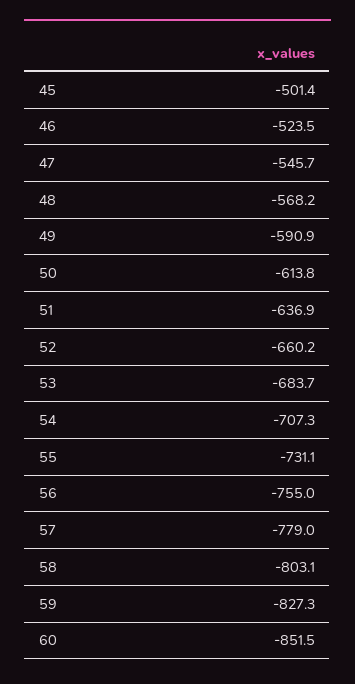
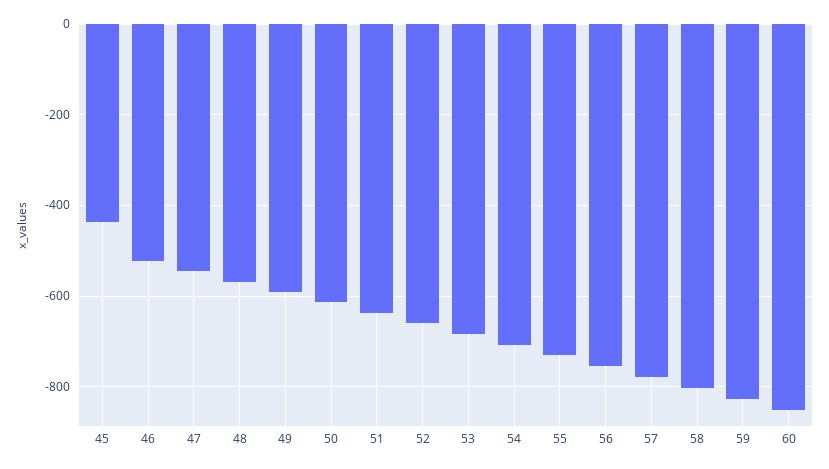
  {
-   "45": -501.4,
+   "45": -440,
    "46": -523.5,
    "47": -545.7,
    "48": -568.2,
    "49": -590.9,
    "50": -613.8,
    "51": -636.9,
    "52": -660.2,
    "53": -683.7,
    "54": -707.3,
    "55": -731.1,
    "56": -755,
    "57": -779,
    "58": -803.1,
    "59": -827.3,
    "60": -851.5
  }

